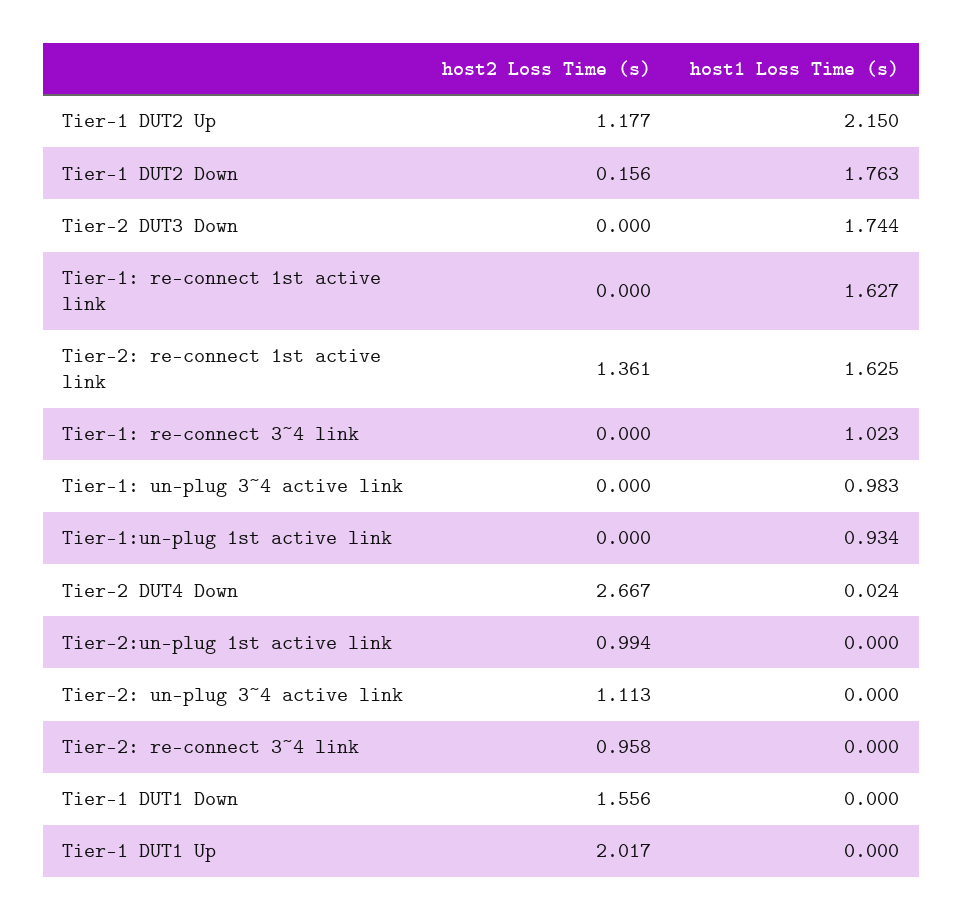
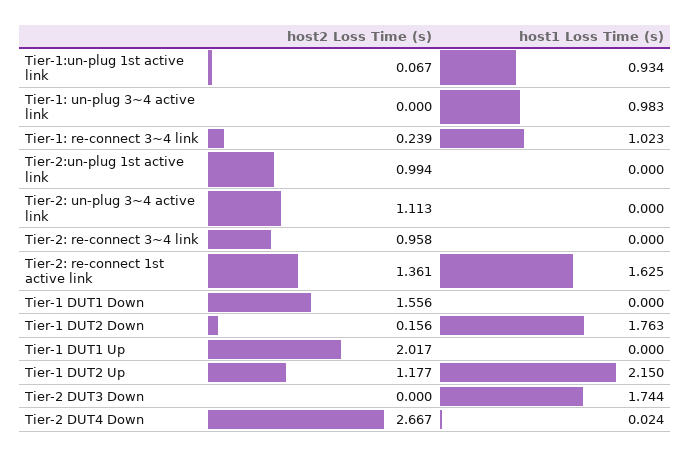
  {
    "host2 Loss Time (s)": {
      "Tier-1 DUT2 Up": 1.177,
      "Tier-1 DUT2 Down": 0.156,
      "Tier-2 DUT3 Down": 0,
-     "Tier-1: re-connect 1st active link": 0,
      "Tier-2: re-connect 1st active link": 1.361,
-     "Tier-1: re-connect 3~4 link": 0,
+     "Tier-1: re-connect 3~4 link": 0.239,
      "Tier-1: un-plug 3~4 active link": 0,
-     "Tier-1:un-plug 1st active link": 0,
+     "Tier-1:un-plug 1st active link": 0.067,
      "Tier-2 DUT4 Down": 2.667,
      "Tier-2:un-plug 1st active link": 0.994,
      "Tier-2: un-plug 3~4 active link": 1.113,
      "Tier-2: re-connect 3~4 link": 0.958,
      "Tier-1 DUT1 Down": 1.556,
      "Tier-1 DUT1 Up": 2.017
    },
    "host1 Loss Time (s)": {
      "Tier-1 DUT2 Up": 2.15,
      "Tier-1 DUT2 Down": 1.763,
      "Tier-2 DUT3 Down": 1.744,
-     "Tier-1: re-connect 1st active link": 1.627,
      "Tier-2: re-connect 1st active link": 1.625,
      "Tier-1: re-connect 3~4 link": 1.023,
      "Tier-1: un-plug 3~4 active link": 0.983,
      "Tier-1:un-plug 1st active link": 0.934,
      "Tier-2 DUT4 Down": 0.024,
      "Tier-2:un-plug 1st active link": 0,
      "Tier-2: un-plug 3~4 active link": 0,
      "Tier-2: re-connect 3~4 link": 0,
      "Tier-1 DUT1 Down": 0,
      "Tier-1 DUT1 Up": 0
    }
  }

